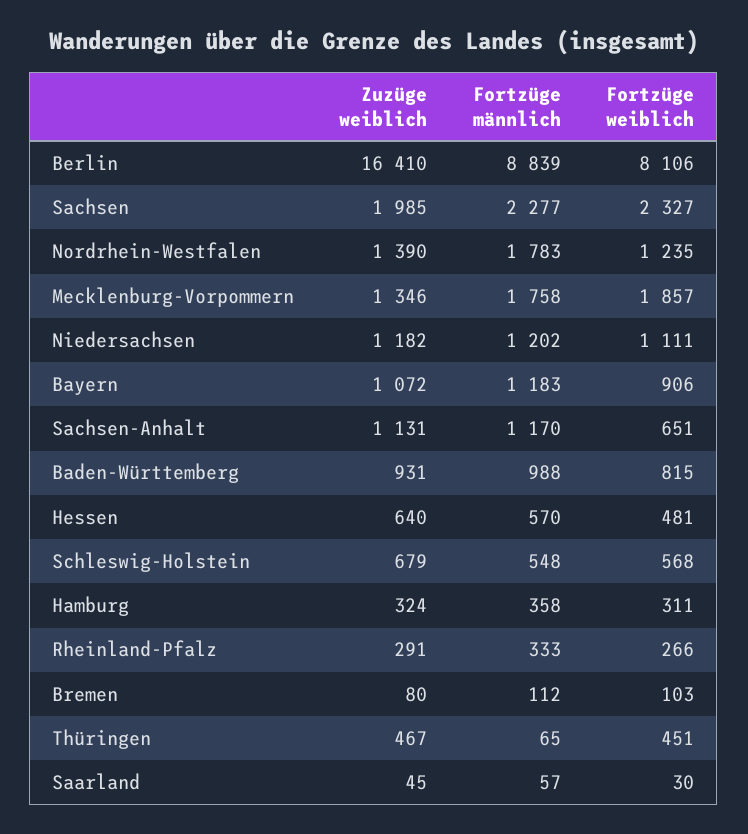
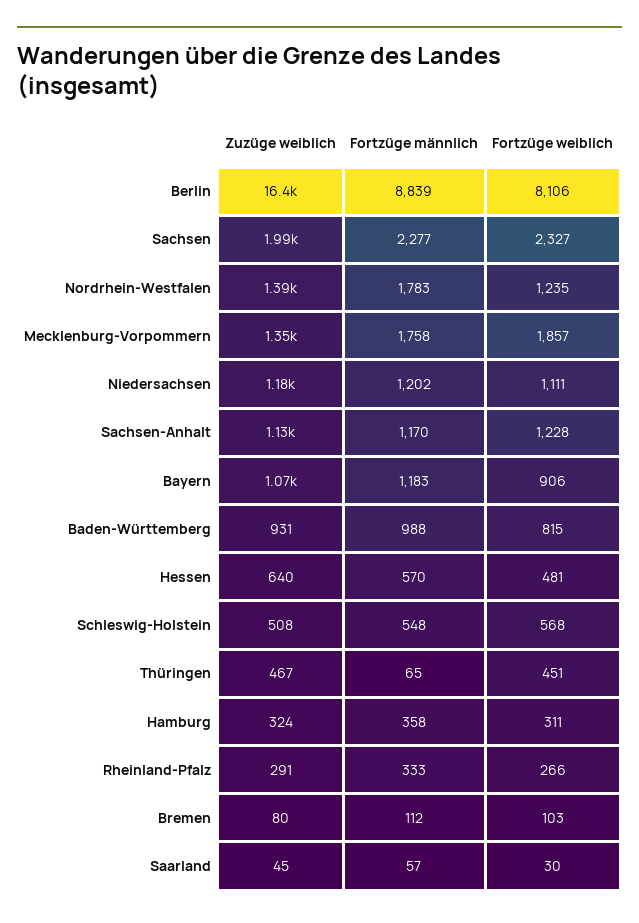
  {
    "Zuzüge weiblich": {
      "Berlin": 16410,
      "Sachsen": 1985,
      "Nordrhein-Westfalen": 1390,
      "Mecklenburg-Vorpommern": 1346,
      "Niedersachsen": 1182,
      "Bayern": 1072,
      "Sachsen-Anhalt": 1131,
      "Baden-Württemberg": 931,
      "Hessen": 640,
-     "Schleswig-Holstein": 679,
+     "Schleswig-Holstein": 508,
      "Hamburg": 324,
      "Rheinland-Pfalz": 291,
      "Bremen": 80,
      "Thüringen": 467,
      "Saarland": 45
    },
    "Fortzüge männlich": {
      "Berlin": 8839,
      "Sachsen": 2277,
      "Nordrhein-Westfalen": 1783,
      "Mecklenburg-Vorpommern": 1758,
      "Niedersachsen": 1202,
      "Bayern": 1183,
      "Sachsen-Anhalt": 1170,
      "Baden-Württemberg": 988,
      "Hessen": 570,
      "Schleswig-Holstein": 548,
      "Hamburg": 358,
      "Rheinland-Pfalz": 333,
      "Bremen": 112,
      "Thüringen": 65,
      "Saarland": 57
    },
    "Fortzüge weiblich": {
      "Berlin": 8106,
      "Sachsen": 2327,
      "Nordrhein-Westfalen": 1235,
      "Mecklenburg-Vorpommern": 1857,
      "Niedersachsen": 1111,
      "Bayern": 906,
-     "Sachsen-Anhalt": 651,
+     "Sachsen-Anhalt": 1228,
      "Baden-Württemberg": 815,
      "Hessen": 481,
      "Schleswig-Holstein": 568,
      "Hamburg": 311,
      "Rheinland-Pfalz": 266,
      "Bremen": 103,
      "Thüringen": 451,
      "Saarland": 30
    }
  }

